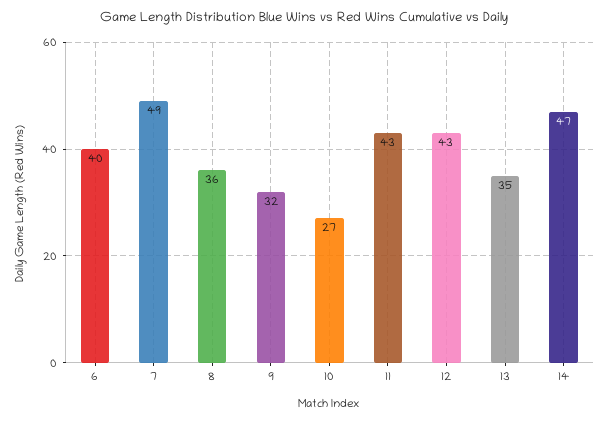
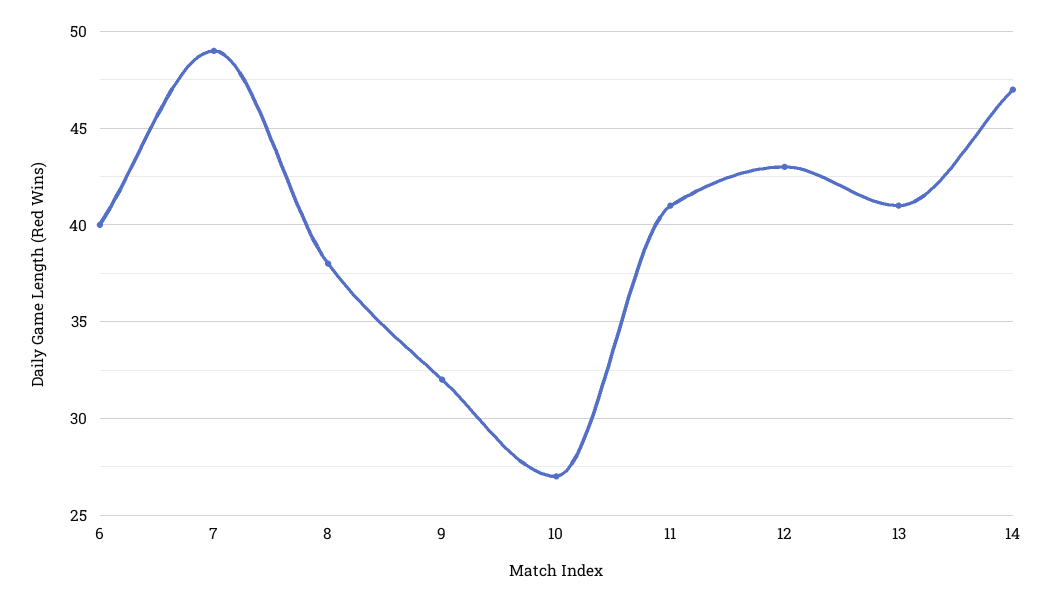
  {
    "6": 40,
    "7": 49,
-   "8": 36,
+   "8": 38,
    "9": 32,
    "10": 27,
-   "11": 43,
+   "11": 41,
    "12": 43,
-   "13": 35,
+   "13": 41,
    "14": 47
  }

